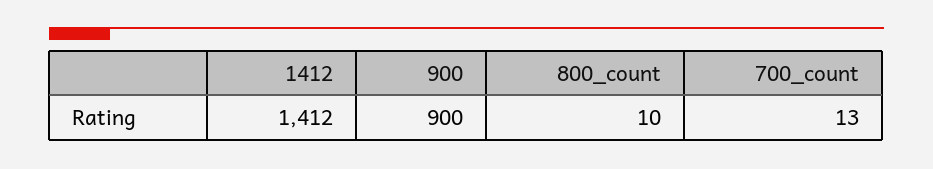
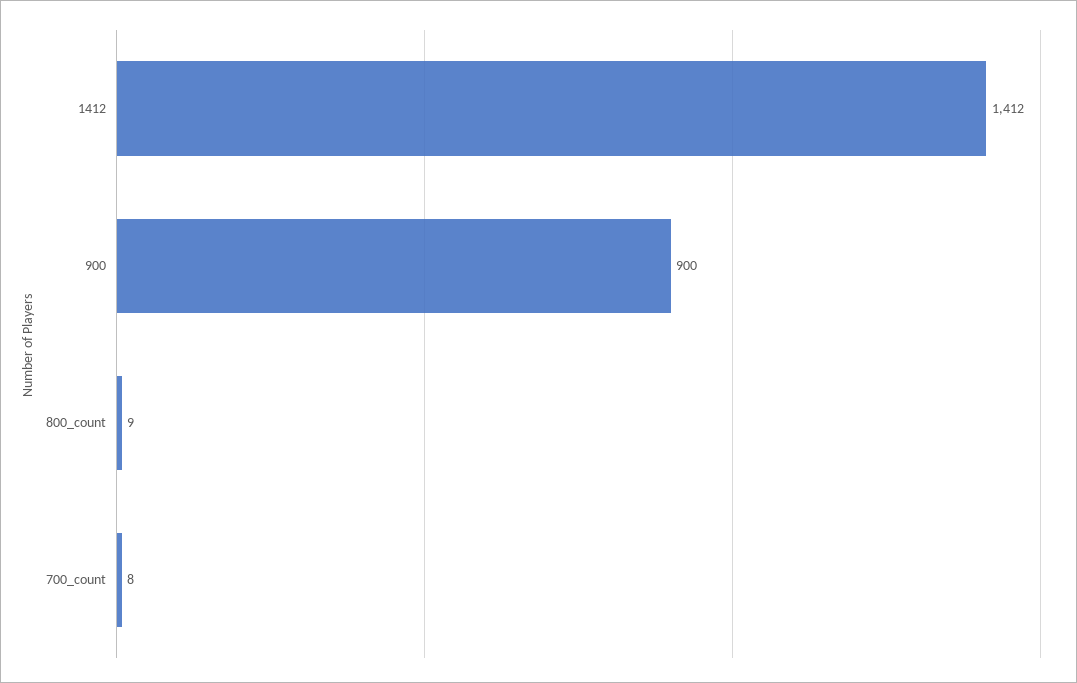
  {
    "1412": 1412,
    "900": 900,
-   "800_count": 10,
+   "800_count": 9,
-   "700_count": 13
+   "700_count": 8
  }

